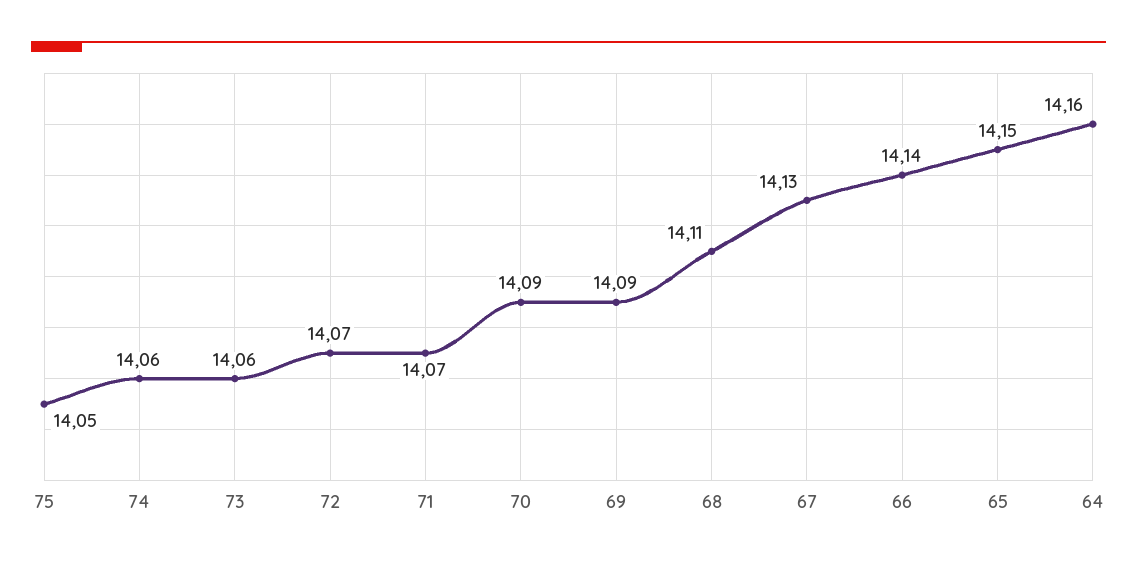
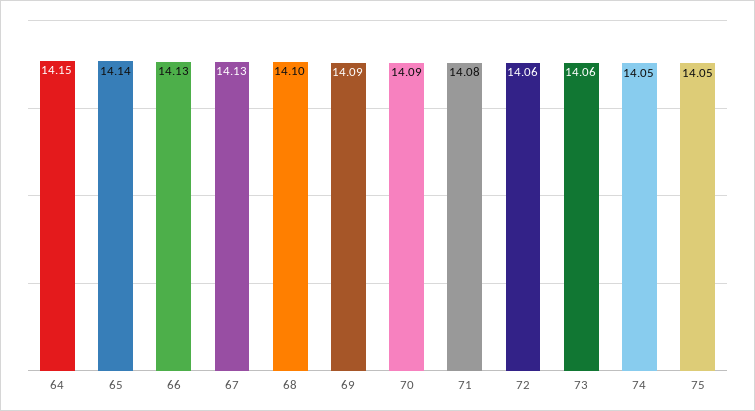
  {
    "75": 14.05,
-   "74": 14.06,
+   "74": 14.05,
    "73": 14.06,
-   "72": 14.07,
+   "72": 14.06,
-   "71": 14.07,
+   "71": 14.08,
    "70": 14.09,
    "69": 14.09,
-   "68": 14.11,
+   "68": 14.1,
    "67": 14.13,
-   "66": 14.14,
+   "66": 14.13,
-   "65": 14.15,
+   "65": 14.14,
-   "64": 14.16
+   "64": 14.15
  }

